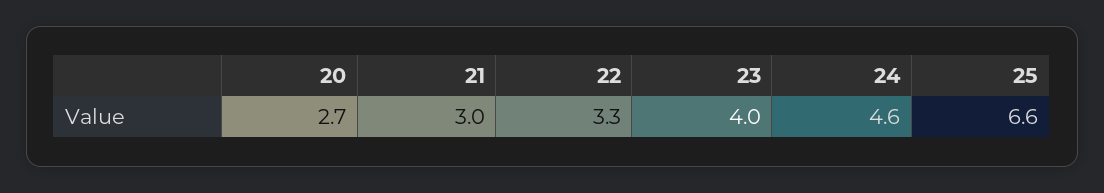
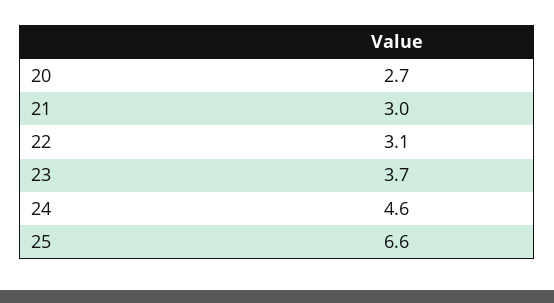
  {
    "20": 2.7,
    "21": 3,
-   "22": 3.3,
+   "22": 3.1,
-   "23": 4,
+   "23": 3.7,
    "24": 4.6,
    "25": 6.6
  }

